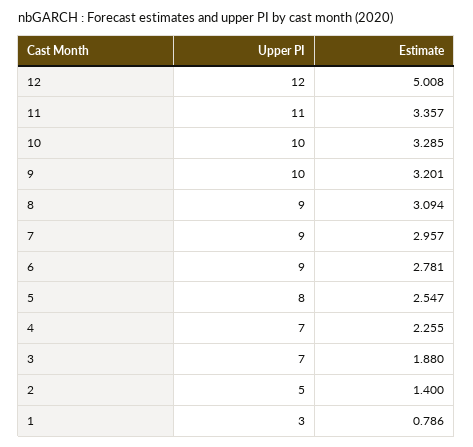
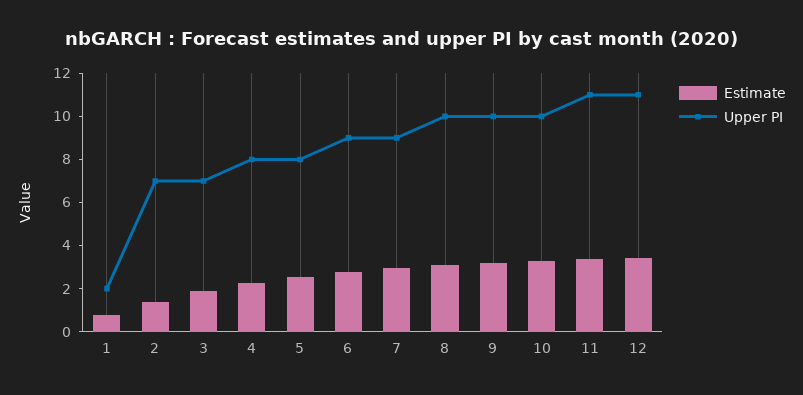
  {
    "Upper PI": {
-     "12": 12,
+     "12": 11,
      "11": 11,
      "10": 10,
      "9": 10,
-     "8": 9,
+     "8": 10,
      "7": 9,
      "6": 9,
      "5": 8,
-     "4": 7,
+     "4": 8,
      "3": 7,
-     "2": 5,
+     "2": 7,
-     "1": 3
+     "1": 2
    },
    "Estimate": {
-     "12": 5.008,
+     "12": 3.5,
      "11": 3.357,
      "10": 3.285,
      "9": 3.201,
      "8": 3.094,
      "7": 2.957,
      "6": 2.781,
      "5": 2.547,
      "4": 2.255,
      "3": 1.88,
      "2": 1.4,
      "1": 0.786
    }
  }

